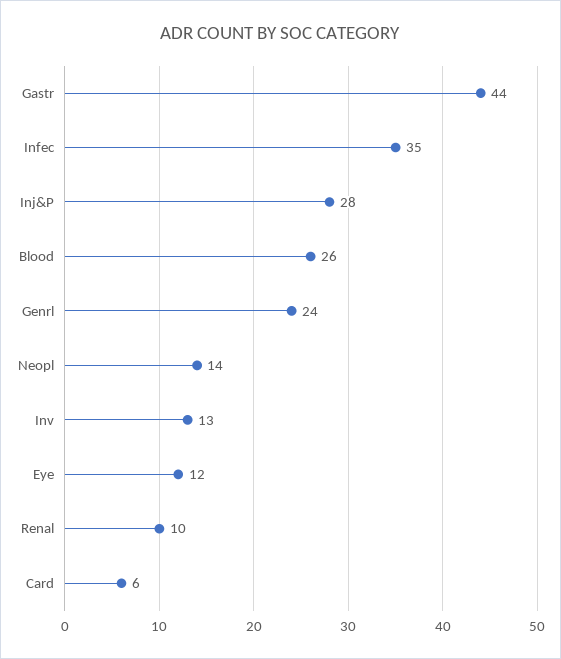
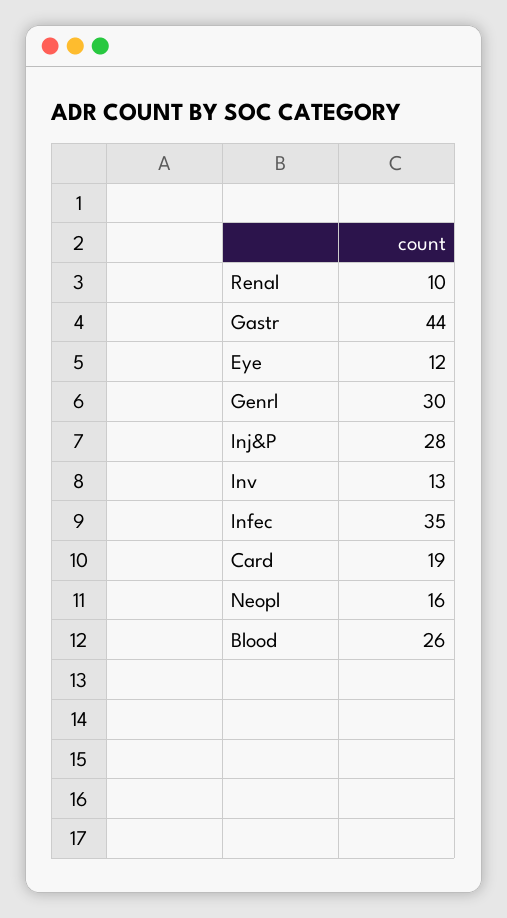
  {
    "Gastr": 44,
    "Infec": 35,
    "Inj&P": 28,
    "Blood": 26,
-   "Genrl": 24,
+   "Genrl": 30,
-   "Neopl": 14,
+   "Neopl": 16,
    "Inv": 13,
    "Eye": 12,
    "Renal": 10,
-   "Card": 6
+   "Card": 19
  }

